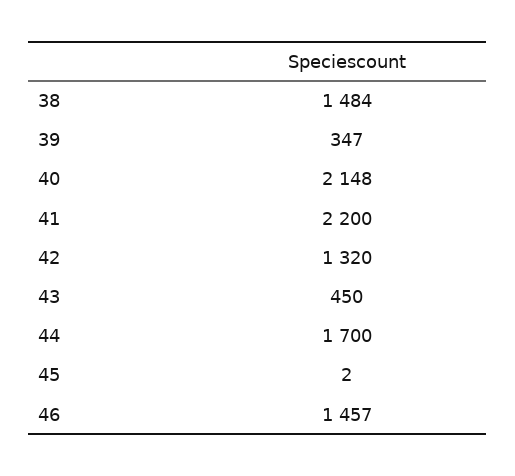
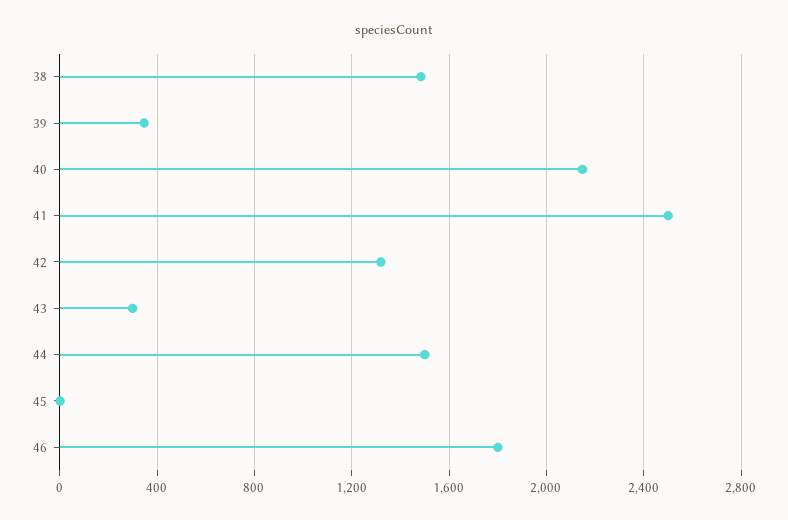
  {
    "38": 1484,
    "39": 347,
    "40": 2148,
-   "41": 2200,
+   "41": 2500,
    "42": 1320,
-   "43": 450,
+   "43": 300,
-   "44": 1700,
+   "44": 1500,
    "45": 2,
-   "46": 1457
+   "46": 1800
  }

